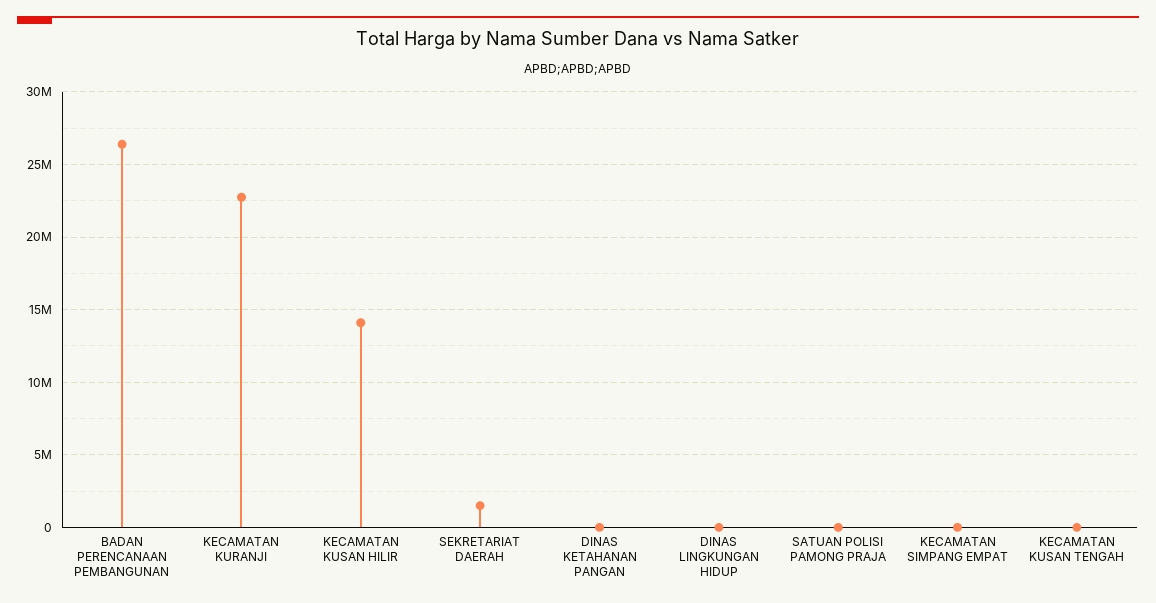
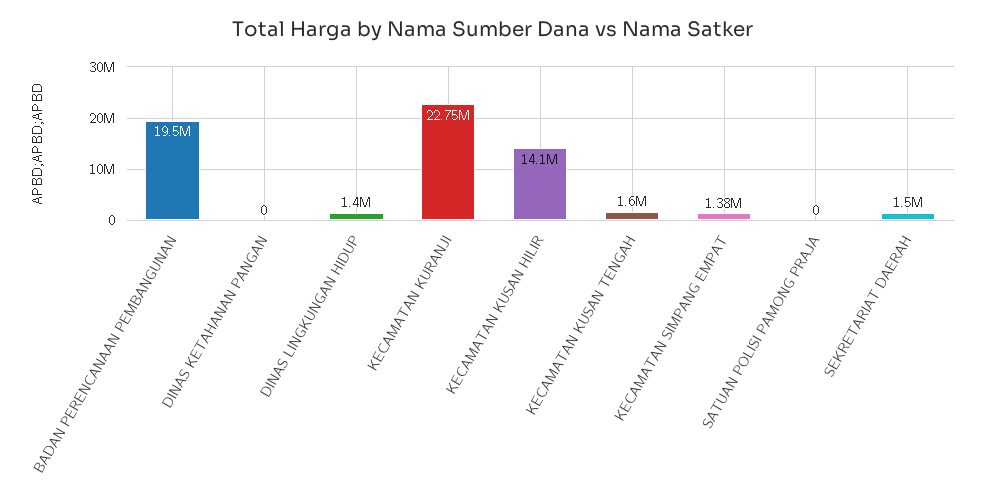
  {
-   "BADAN PERENCANAAN PEMBANGUNAN": 26500000,
+   "BADAN PERENCANAAN PEMBANGUNAN": 19500000,
    "KECAMATAN KURANJI": 22750000,
    "KECAMATAN KUSAN HILIR": 14100000,
    "SEKRETARIAT DAERAH": 1500000,
    "DINAS KETAHANAN PANGAN": 0,
-   "DINAS LINGKUNGAN HIDUP": 0,
+   "DINAS LINGKUNGAN HIDUP": 1400000,
    "SATUAN POLISI PAMONG PRAJA": 0,
-   "KECAMATAN SIMPANG EMPAT": 0,
+   "KECAMATAN SIMPANG EMPAT": 1380000,
-   "KECAMATAN KUSAN TENGAH": 0
+   "KECAMATAN KUSAN TENGAH": 1600000
  }

